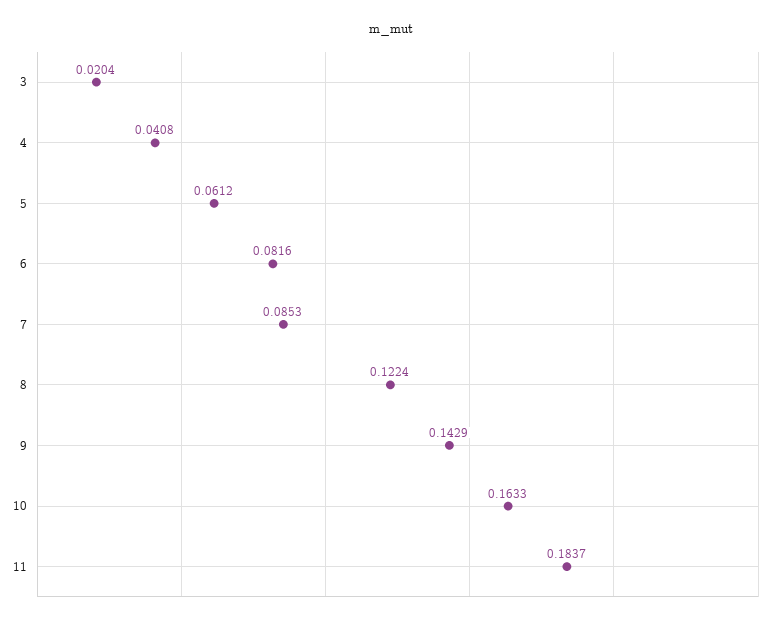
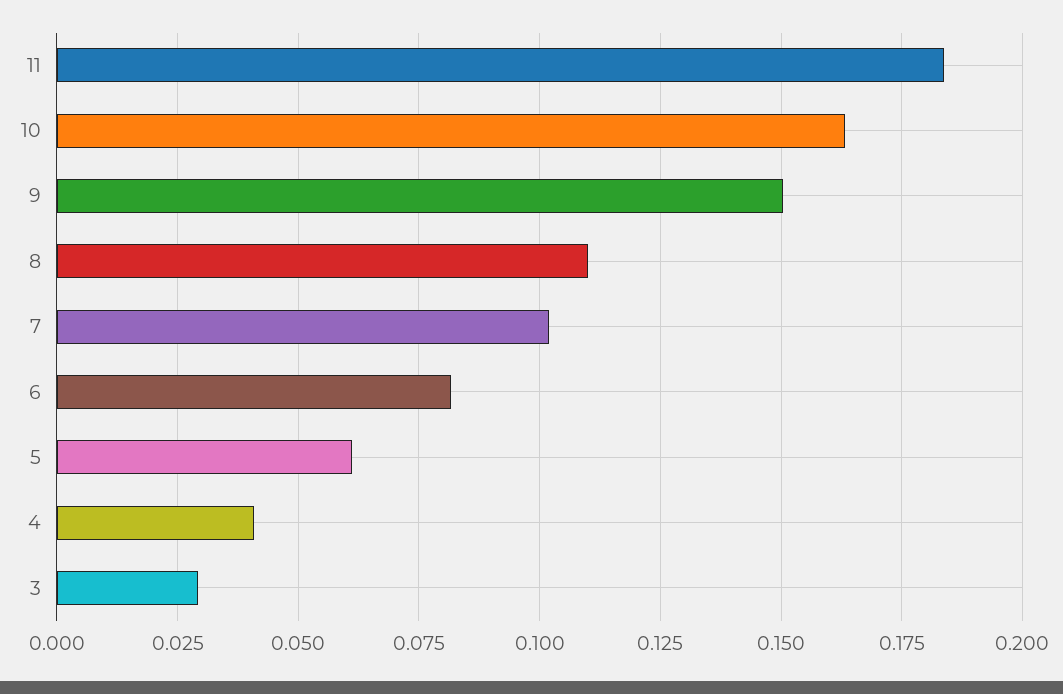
  {
-   "3": 0.0204,
+   "3": 0.03,
    "4": 0.0408,
    "5": 0.0612,
    "6": 0.0816,
-   "7": 0.0853,
+   "7": 0.1025,
-   "8": 0.1224,
+   "8": 0.11,
-   "9": 0.1429,
+   "9": 0.15,
    "10": 0.1633,
    "11": 0.1837
  }

